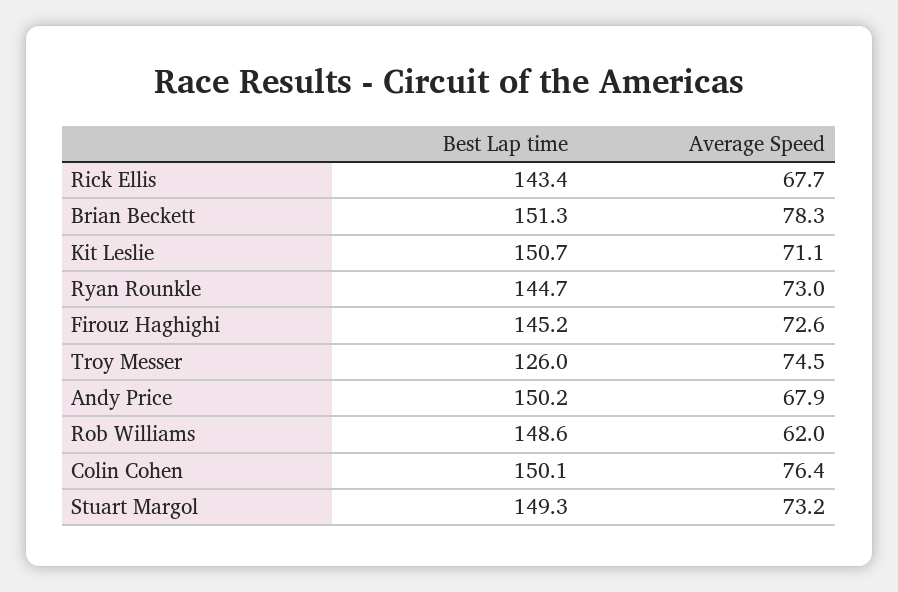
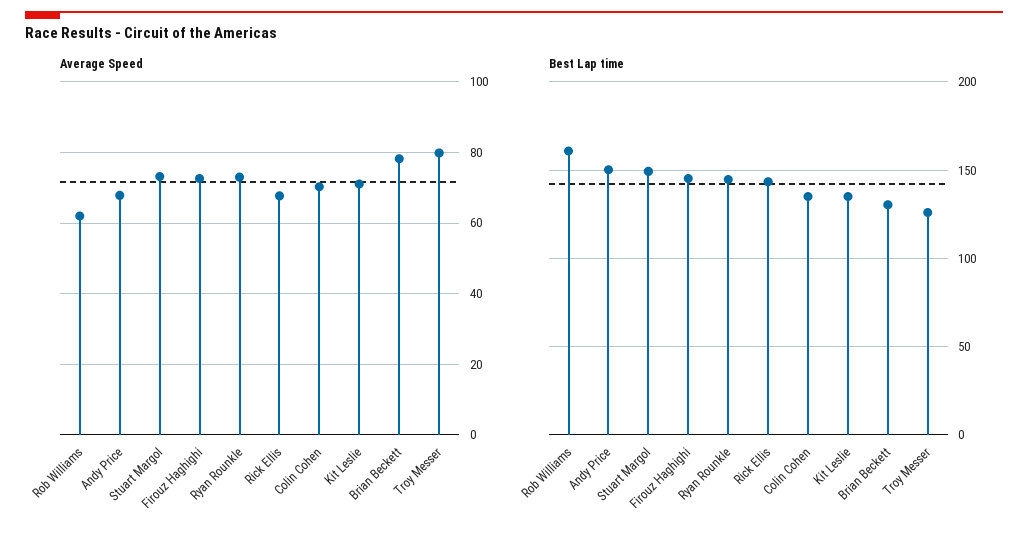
  {
    "Best Lap time": {
      "Rick Ellis": 143.4,
-     "Brian Beckett": 151.3,
+     "Brian Beckett": 130,
-     "Kit Leslie": 150.7,
+     "Kit Leslie": 135,
      "Ryan Rounkle": 144.7,
      "Firouz Haghighi": 145.2,
      "Troy Messer": 126,
      "Andy Price": 150.2,
-     "Rob Williams": 148.6,
+     "Rob Williams": 160,
-     "Colin Cohen": 150.1,
+     "Colin Cohen": 135,
      "Stuart Margol": 149.3
    },
    "Average Speed": {
      "Rick Ellis": 67.7,
      "Brian Beckett": 78.3,
      "Kit Leslie": 71.1,
      "Ryan Rounkle": 73,
      "Firouz Haghighi": 72.6,
-     "Troy Messer": 74.5,
+     "Troy Messer": 80,
      "Andy Price": 67.9,
      "Rob Williams": 62,
-     "Colin Cohen": 76.4,
+     "Colin Cohen": 70,
      "Stuart Margol": 73.2
    }
  }

